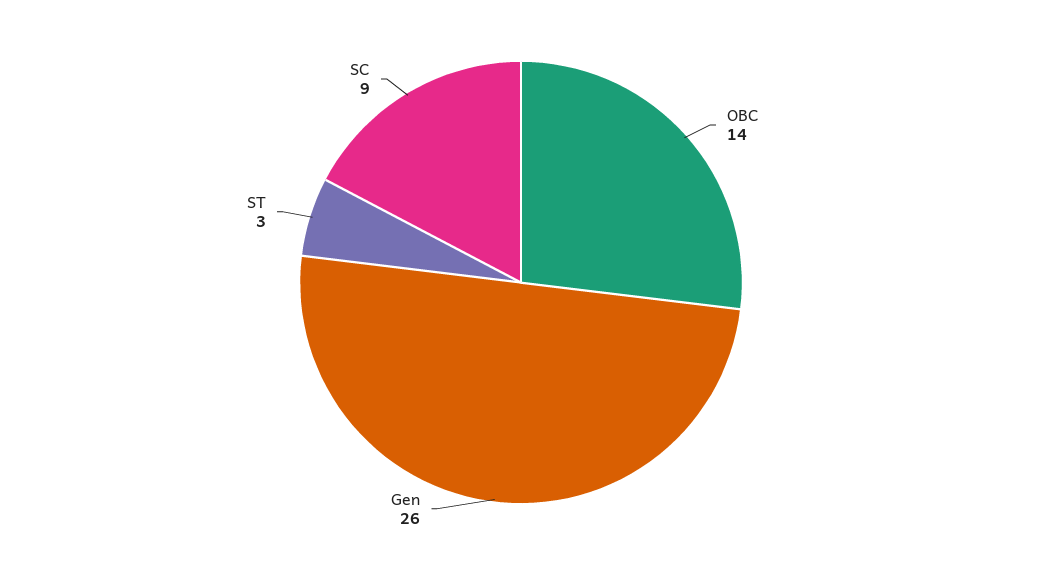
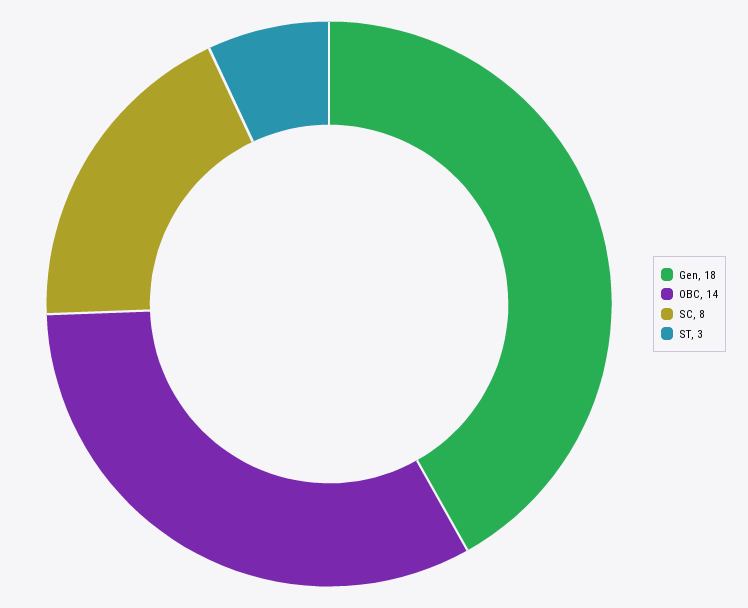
  {
    "OBC": 14,
-   "Gen": 26,
+   "Gen": 18,
    "ST": 3,
-   "SC": 9
+   "SC": 8
  }

